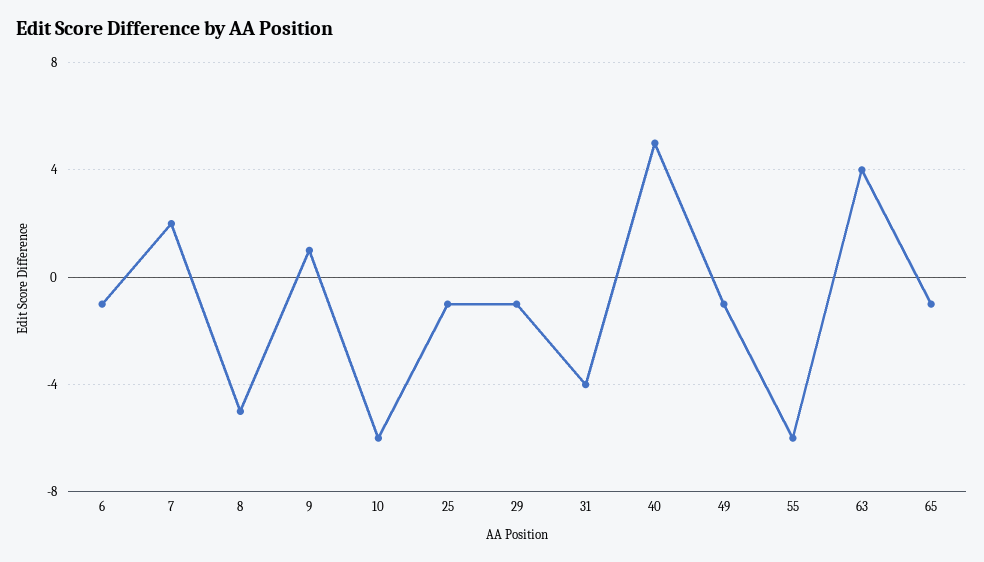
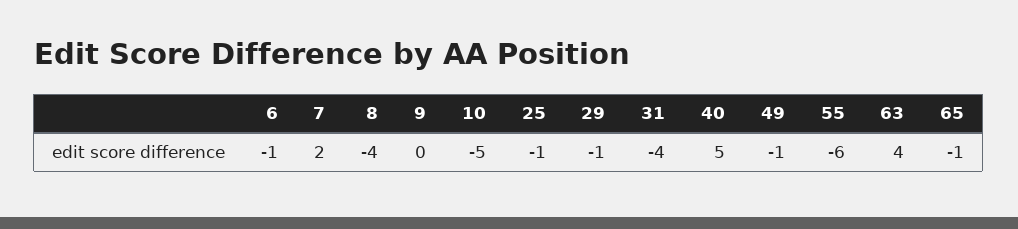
  {
    "6": -1,
    "7": 2,
-   "8": -5,
+   "8": -4,
-   "9": 1,
+   "9": 0,
-   "10": -6,
+   "10": -5,
    "25": -1,
    "29": -1,
    "31": -4,
    "40": 5,
    "49": -1,
    "55": -6,
    "63": 4,
    "65": -1
  }

